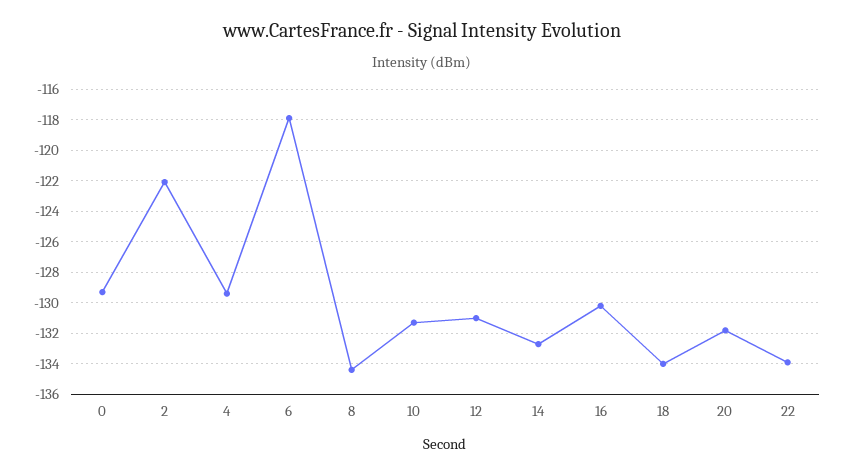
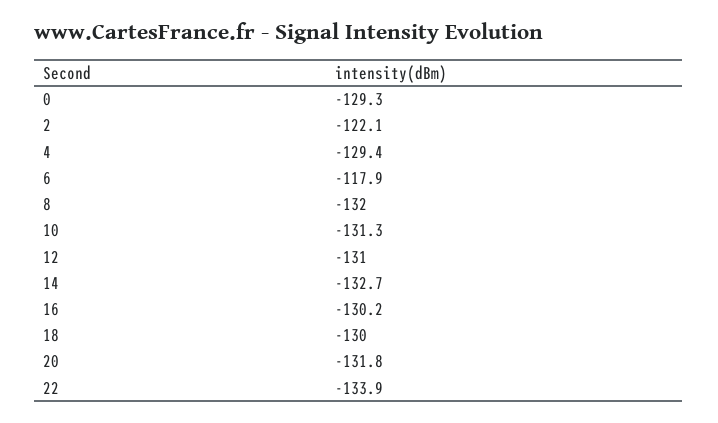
  {
    "0": -129.3,
    "2": -122.1,
    "4": -129.4,
    "6": -117.9,
-   "8": -134.5,
+   "8": -132,
    "10": -131.3,
    "12": -131,
    "14": -132.7,
    "16": -130.2,
-   "18": -134,
+   "18": -130,
    "20": -131.8,
    "22": -133.9
  }

